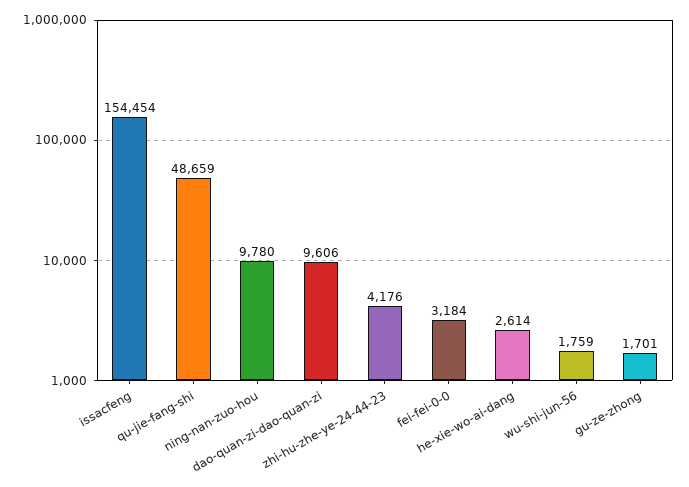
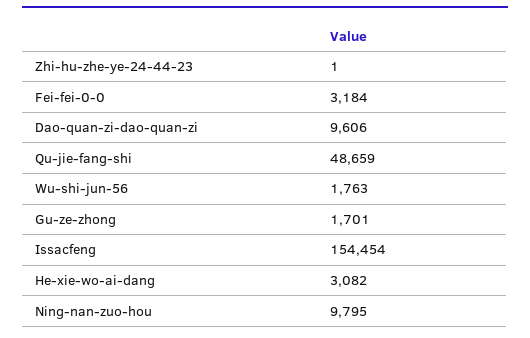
  {
    "issacfeng": 154454,
    "qu-jie-fang-shi": 48659,
-   "ning-nan-zuo-hou": 9780,
+   "ning-nan-zuo-hou": 9795,
    "dao-quan-zi-dao-quan-zi": 9606,
-   "zhi-hu-zhe-ye-24-44-23": 4176,
+   "zhi-hu-zhe-ye-24-44-23": 1,
    "fei-fei-0-0": 3184,
-   "he-xie-wo-ai-dang": 2614,
+   "he-xie-wo-ai-dang": 3082,
-   "wu-shi-jun-56": 1759,
+   "wu-shi-jun-56": 1763,
    "gu-ze-zhong": 1701
  }

